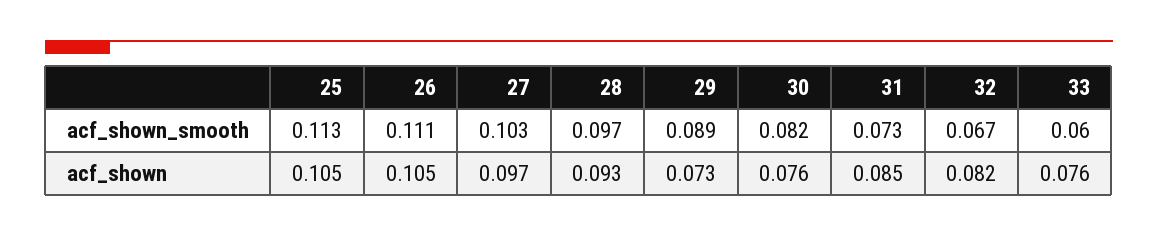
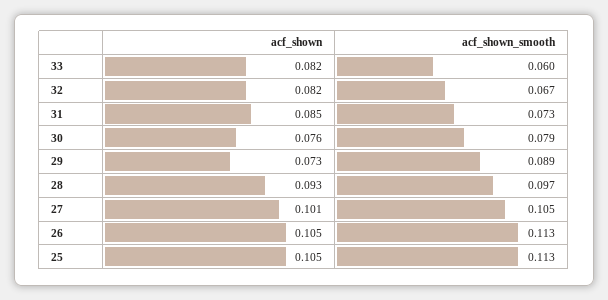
  {
    "25": {
      "acf_shown_smooth": 0.113,
      "acf_shown": 0.105
    },
    "26": {
-     "acf_shown_smooth": 0.111,
+     "acf_shown_smooth": 0.113,
      "acf_shown": 0.105
    },
    "27": {
-     "acf_shown_smooth": 0.103,
+     "acf_shown_smooth": 0.105,
-     "acf_shown": 0.097
+     "acf_shown": 0.101
    },
    "28": {
      "acf_shown_smooth": 0.097,
      "acf_shown": 0.093
    },
    "29": {
      "acf_shown_smooth": 0.089,
      "acf_shown": 0.073
    },
    "30": {
-     "acf_shown_smooth": 0.082,
+     "acf_shown_smooth": 0.079,
      "acf_shown": 0.076
    },
    "31": {
      "acf_shown_smooth": 0.073,
      "acf_shown": 0.085
    },
    "32": {
      "acf_shown_smooth": 0.067,
      "acf_shown": 0.082
    },
    "33": {
      "acf_shown_smooth": 0.06,
-     "acf_shown": 0.076
+     "acf_shown": 0.082
    }
  }

